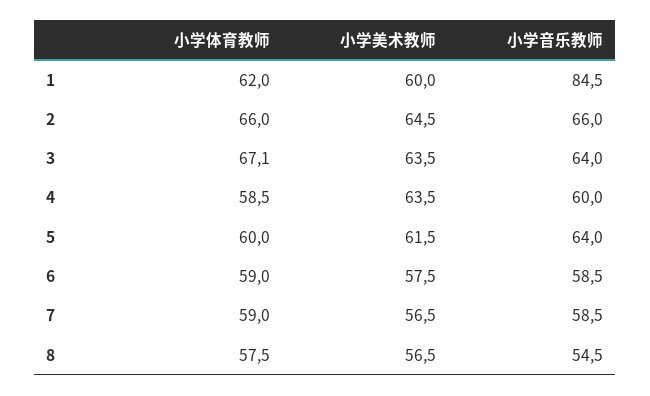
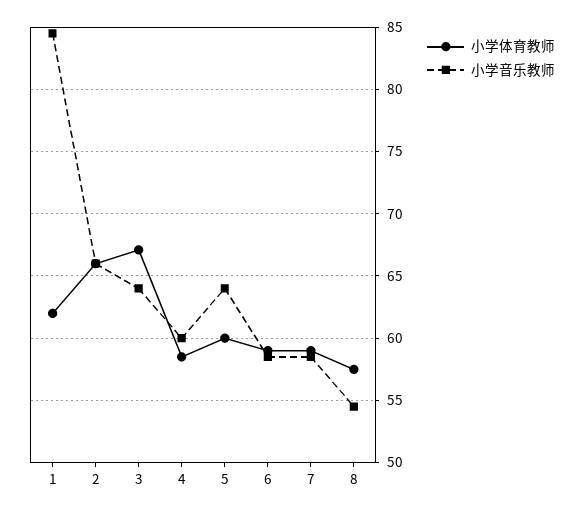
  {
    "小学体育教师": {
      "1": 62,
      "2": 66,
      "3": 67.1,
      "4": 58.5,
      "5": 60,
      "6": 59,
      "7": 59,
      "8": 57.5
    },
-   "小学美术教师": {
-     "1": 60,
-     "2": 64.5,
-     "3": 63.5,
-     "4": 63.5,
-     "5": 61.5,
-     "6": 57.5,
-     "7": 56.5,
-     "8": 56.5
-   },
    "小学音乐教师": {
      "1": 84.5,
      "2": 66,
      "3": 64,
      "4": 60,
      "5": 64,
      "6": 58.5,
      "7": 58.5,
      "8": 54.5
    }
  }

